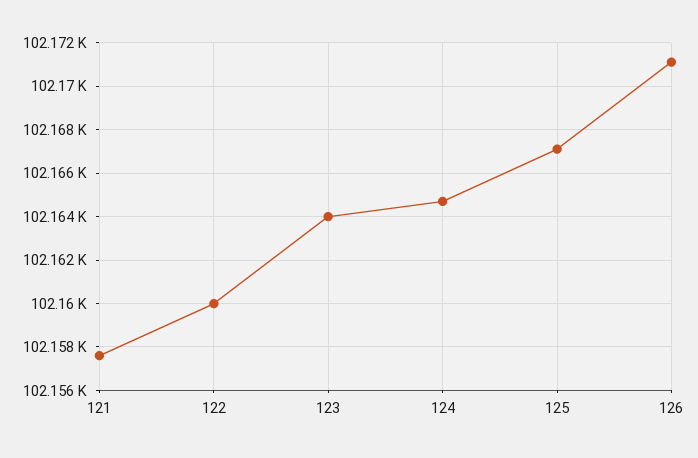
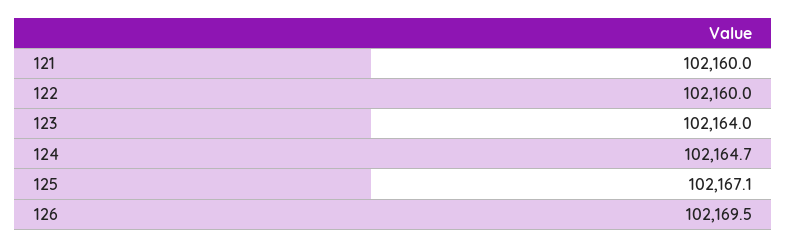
  {
-   "121": 102157.5,
+   "121": 102160,
    "122": 102160,
    "123": 102164,
    "124": 102164.7,
    "125": 102167.1,
-   "126": 102171
+   "126": 102169.5
  }

